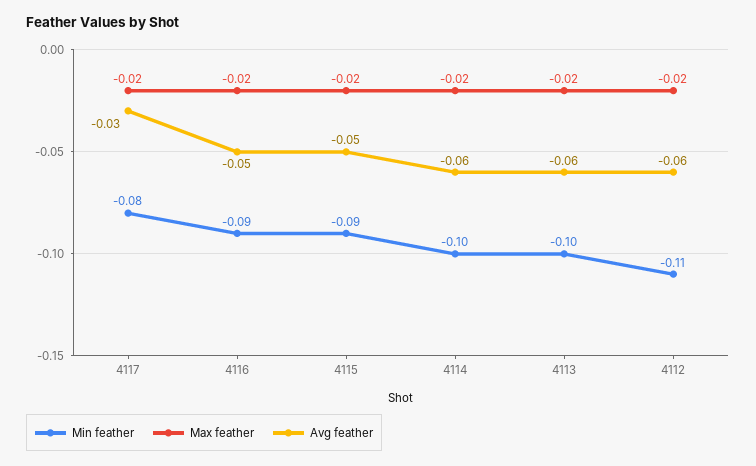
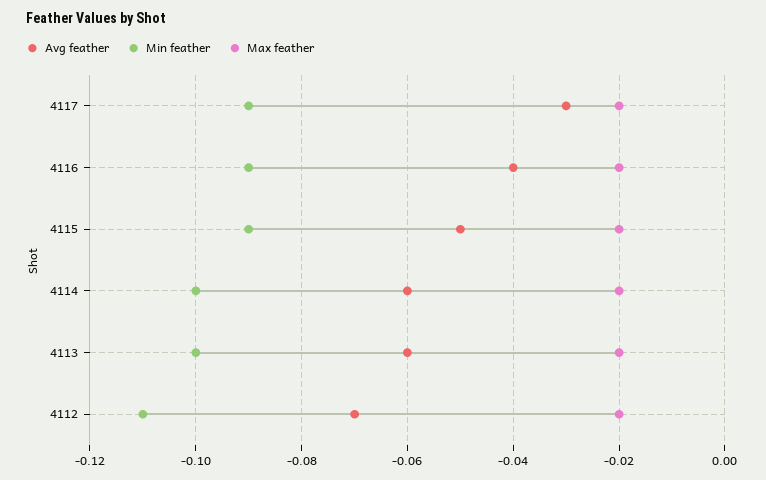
  {
    "Min feather": {
-     "4117": -0.08,
+     "4117": -0.09,
      "4116": -0.09,
      "4115": -0.09,
      "4114": -0.1,
      "4113": -0.1,
      "4112": -0.11
    },
    "Max feather": {
      "4117": -0.02,
      "4116": -0.02,
      "4115": -0.02,
      "4114": -0.02,
      "4113": -0.02,
      "4112": -0.02
    },
    "Avg feather": {
      "4117": -0.03,
-     "4116": -0.05,
+     "4116": -0.04,
      "4115": -0.05,
      "4114": -0.06,
      "4113": -0.06,
-     "4112": -0.06
+     "4112": -0.07
    }
  }

